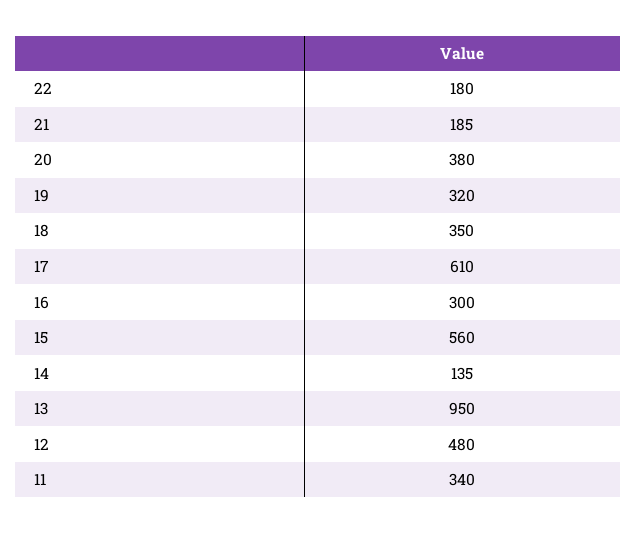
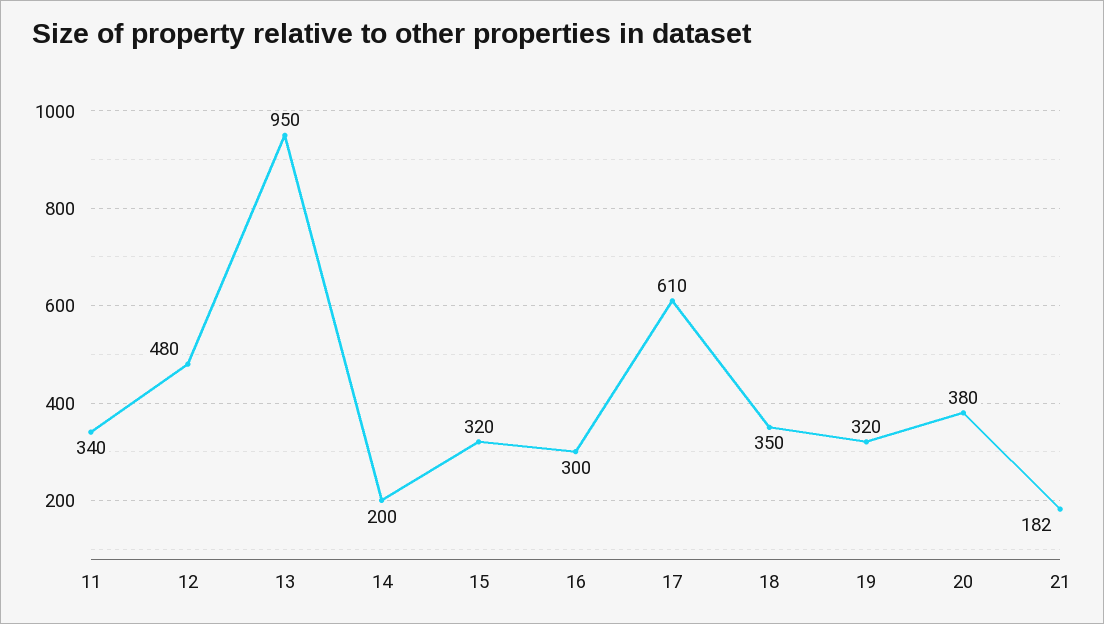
  {
-   "22": 180,
-   "21": 185,
+   "21": 182,
    "20": 380,
    "19": 320,
    "18": 350,
    "17": 610,
    "16": 300,
-   "15": 560,
+   "15": 320,
-   "14": 135,
+   "14": 200,
    "13": 950,
    "12": 480,
    "11": 340
  }

